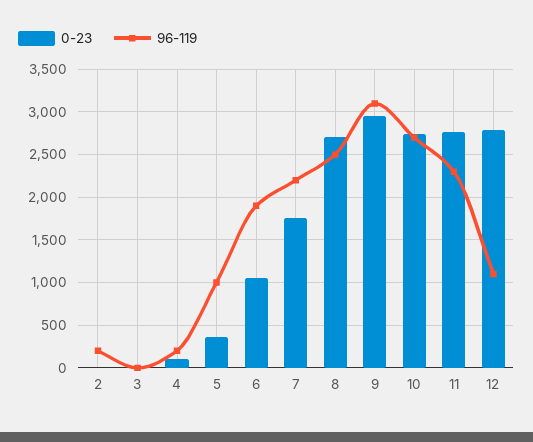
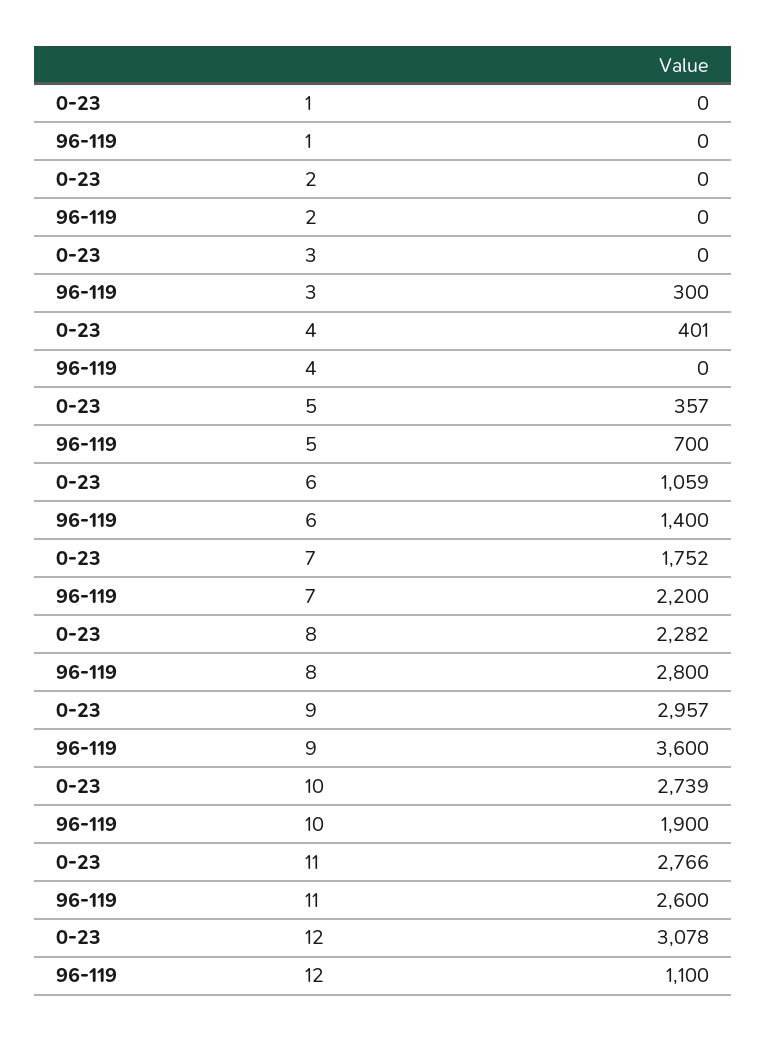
  {
    "0-23": {
      "2": 0,
      "3": 0,
-     "4": 100,
+     "4": 401,
      "5": 357,
      "6": 1059,
      "7": 1752,
-     "8": 2700,
+     "8": 2282,
      "9": 2957,
      "10": 2739,
      "11": 2766,
-     "12": 2800
+     "12": 3078,
+     "1": 0
    },
    "96-119": {
-     "2": 200,
+     "2": 0,
-     "3": 0,
+     "3": 300,
-     "4": 200,
+     "4": 0,
-     "5": 1000,
+     "5": 700,
-     "6": 1900,
+     "6": 1400,
      "7": 2200,
-     "8": 2500,
+     "8": 2800,
-     "9": 3100,
+     "9": 3600,
-     "10": 2700,
+     "10": 1900,
-     "11": 2300,
+     "11": 2600,
-     "12": 1100
+     "12": 1100,
+     "1": 0
    }
  }

